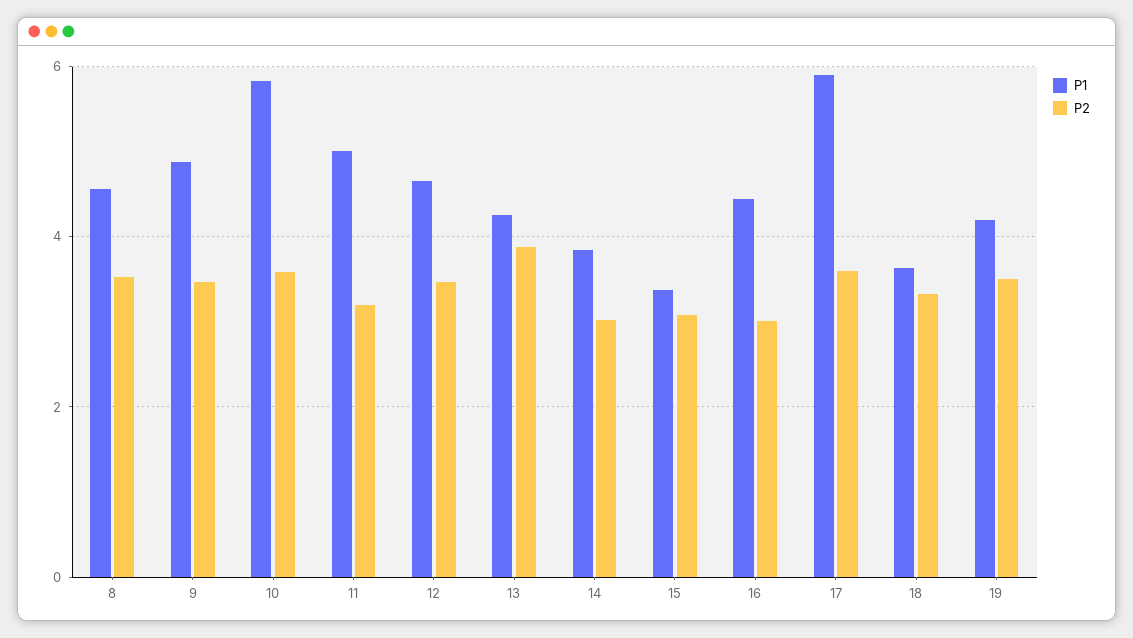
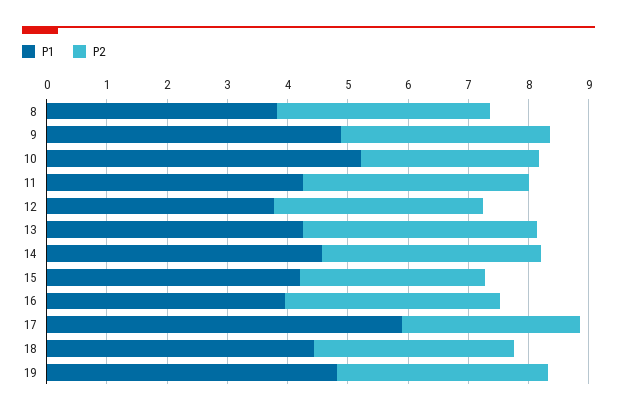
  {
    "P1": {
-     "8": 4.6,
+     "8": 3.8,
      "9": 4.8,
-     "10": 5.8,
+     "10": 5.2,
-     "11": 5,
+     "11": 4.2,
-     "12": 4.6,
+     "12": 3.8,
      "13": 4.2,
-     "14": 3.8,
+     "14": 4.6,
-     "15": 3.4,
+     "15": 4.2,
-     "16": 4.4,
+     "16": 4,
      "17": 6,
-     "18": 3.6,
+     "18": 4.4,
-     "19": 4.2
+     "19": 4.8
    },
    "P2": {
      "8": 3.6,
      "9": 3.4,
-     "10": 3.6,
+     "10": 3,
-     "11": 3.2,
+     "11": 3.8,
      "12": 3.4,
      "13": 3.8,
-     "14": 3,
+     "14": 3.6,
      "15": 3,
-     "16": 3,
+     "16": 3.6,
-     "17": 3.6,
+     "17": 3,
      "18": 3.4,
      "19": 3.6
    }
  }

